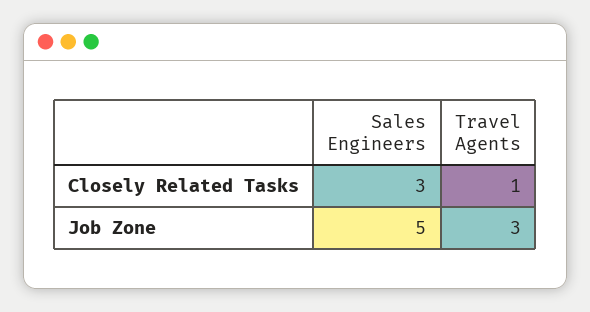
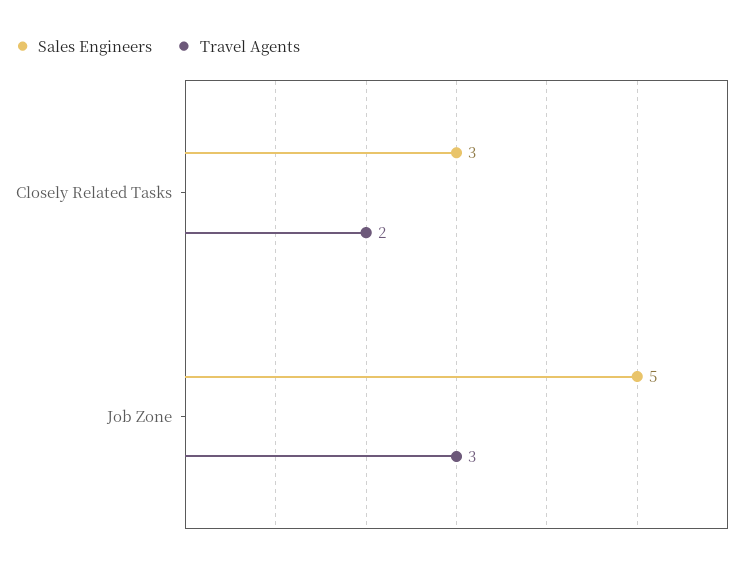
  {
    "Sales Engineers": {
      "Closely Related Tasks": 3,
      "Job Zone": 5
    },
    "Travel Agents": {
-     "Closely Related Tasks": 1,
+     "Closely Related Tasks": 2,
      "Job Zone": 3
    }
  }

